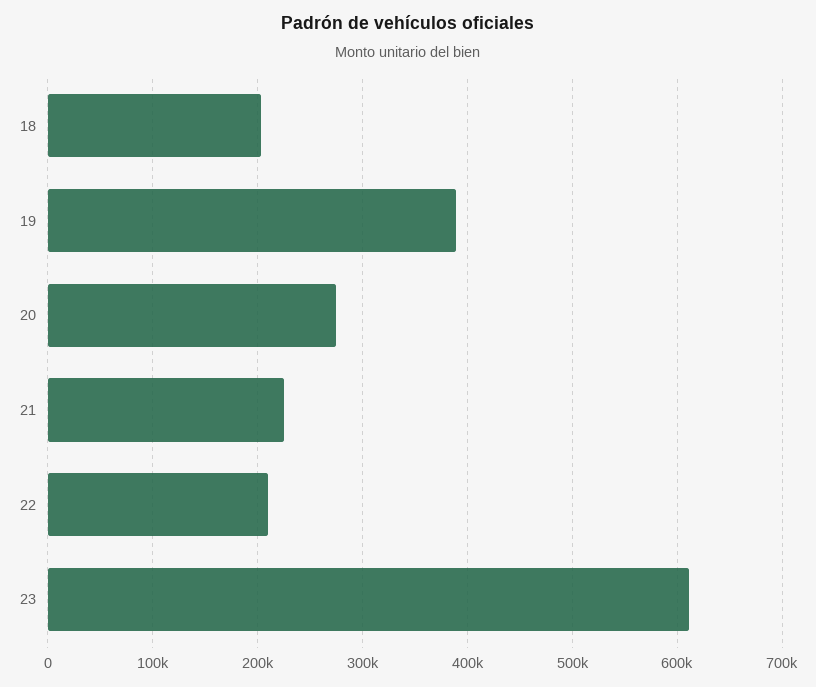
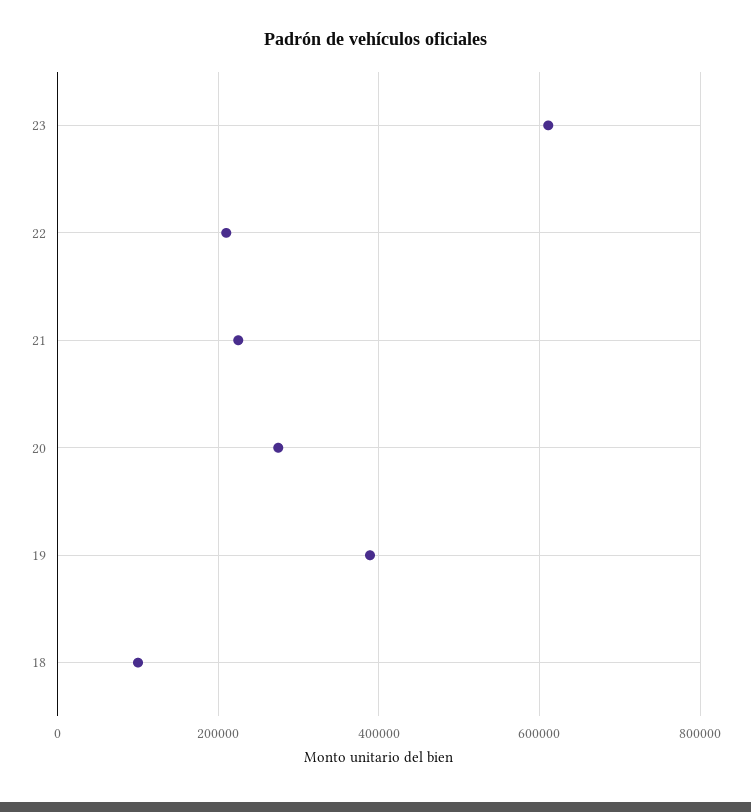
  {
-   "18": 200000,
+   "18": 100000,
    "19": 390000,
    "20": 270000,
    "21": 220000,
    "22": 210000,
    "23": 610000
  }

